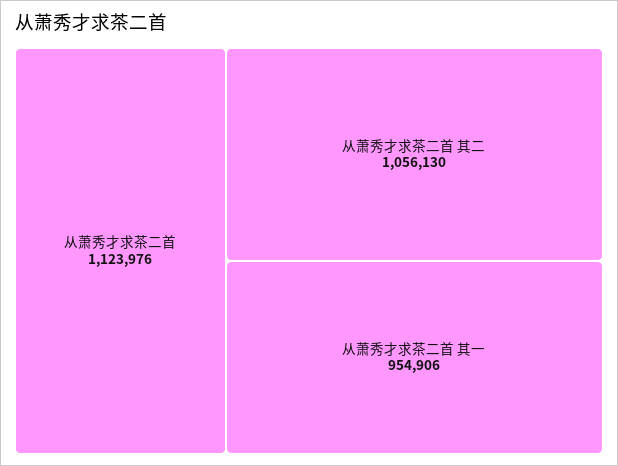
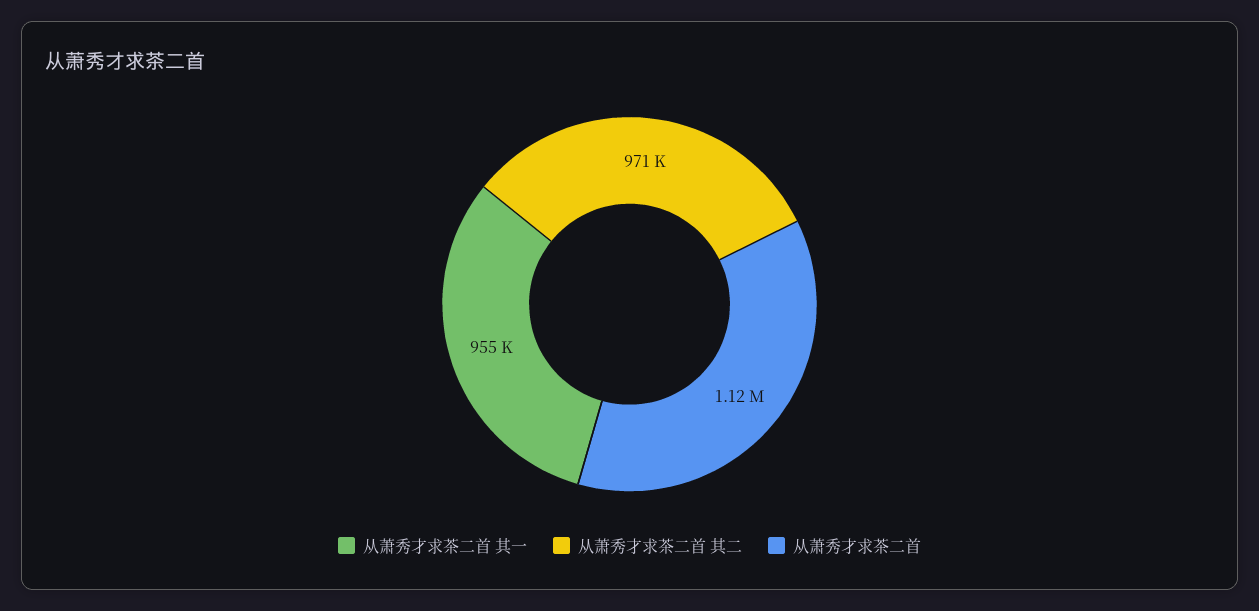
  {
    "从萧秀才求茶二首": 1123976,
-   "从萧秀才求茶二首 其二": 1056130,
+   "从萧秀才求茶二首 其二": 971000,
    "从萧秀才求茶二首 其一": 954906
  }

